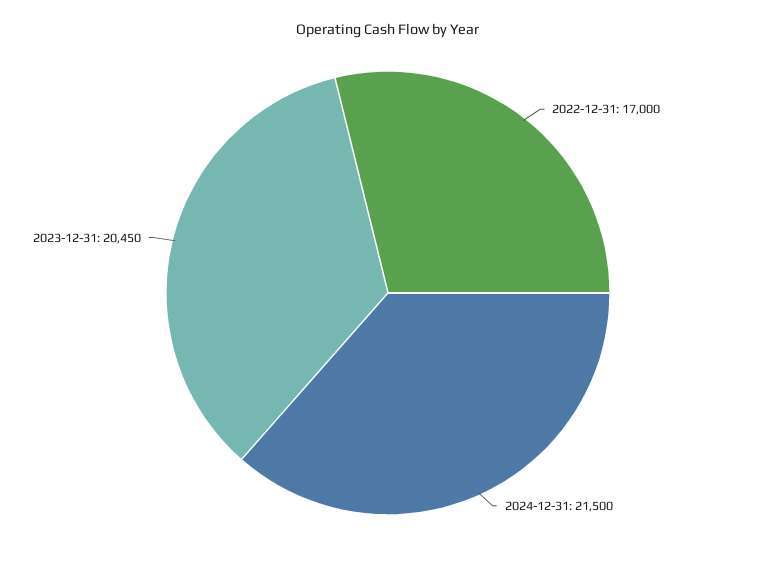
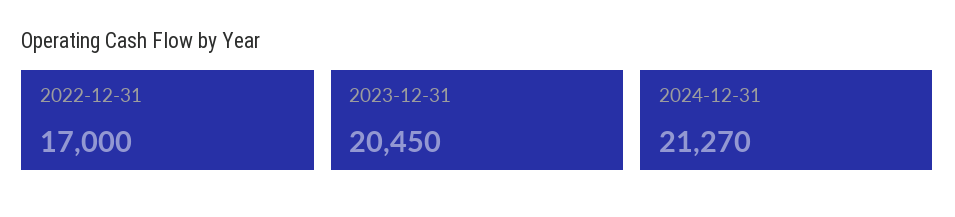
  {
    "2022-12-31": 17000,
-   "2024-12-31": 21500,
+   "2024-12-31": 21270,
    "2023-12-31": 20450
  }

